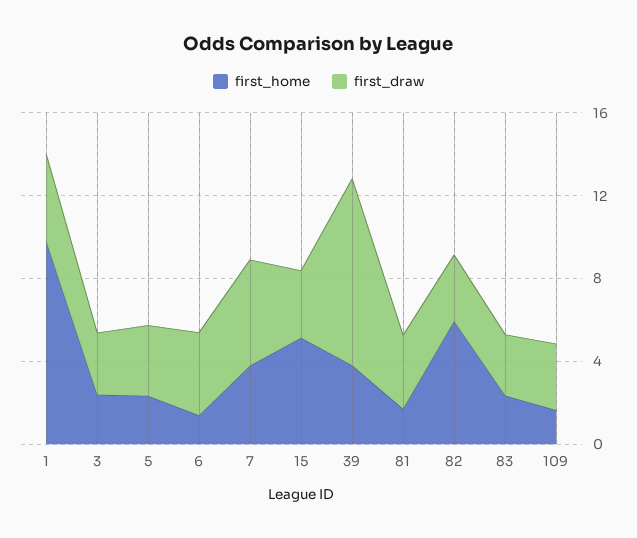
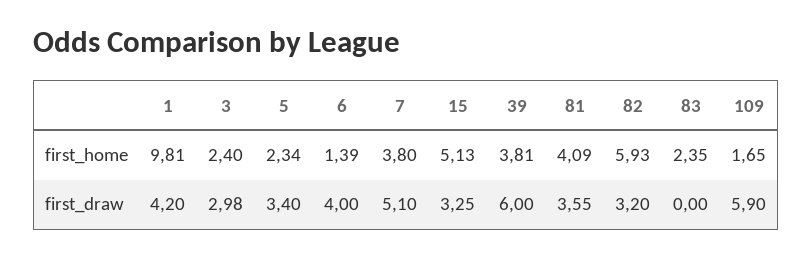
  {
    "first_home": {
      "1": 9.81,
      "3": 2.4,
      "5": 2.34,
      "6": 1.39,
      "7": 3.8,
      "15": 5.13,
      "39": 3.81,
-     "81": 2,
+     "81": 4.09,
      "82": 5.93,
      "83": 2.35,
      "109": 1.65
    },
    "first_draw": {
      "1": 4.2,
      "3": 2.98,
      "5": 3.4,
      "6": 4,
      "7": 5.1,
      "15": 3.25,
-     "39": 9,
+     "39": 6,
      "81": 3.55,
      "82": 3.2,
-     "83": 3,
+     "83": 0,
-     "109": 3
+     "109": 5.9
    }
  }

